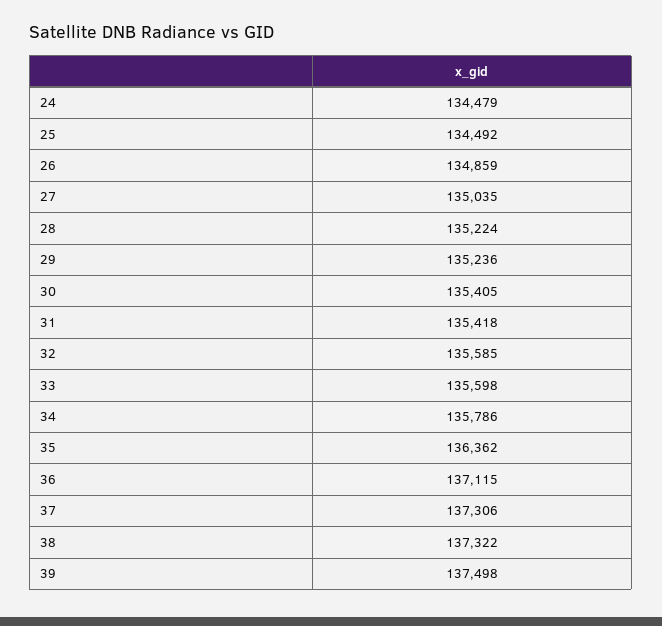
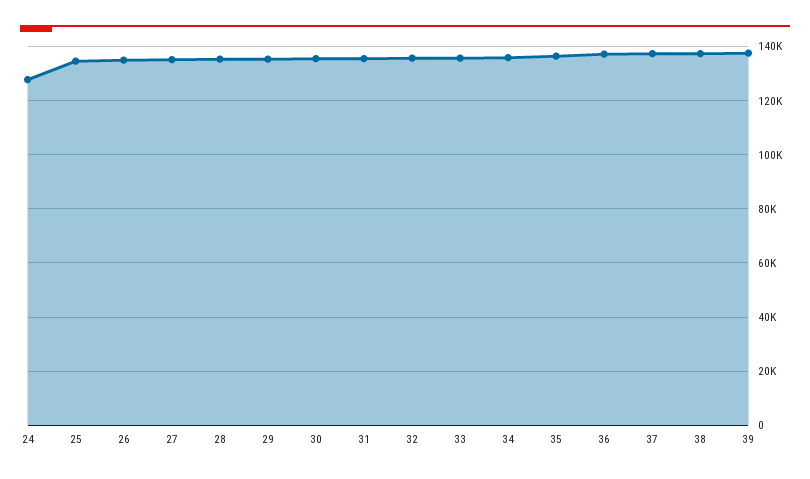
  {
-   "24": 134479,
+   "24": 127500,
    "25": 134492,
    "26": 134859,
    "27": 135035,
    "28": 135224,
    "29": 135236,
    "30": 135405,
    "31": 135418,
    "32": 135585,
    "33": 135598,
    "34": 135786,
    "35": 136362,
    "36": 137115,
    "37": 137306,
    "38": 137322,
    "39": 137498
  }

